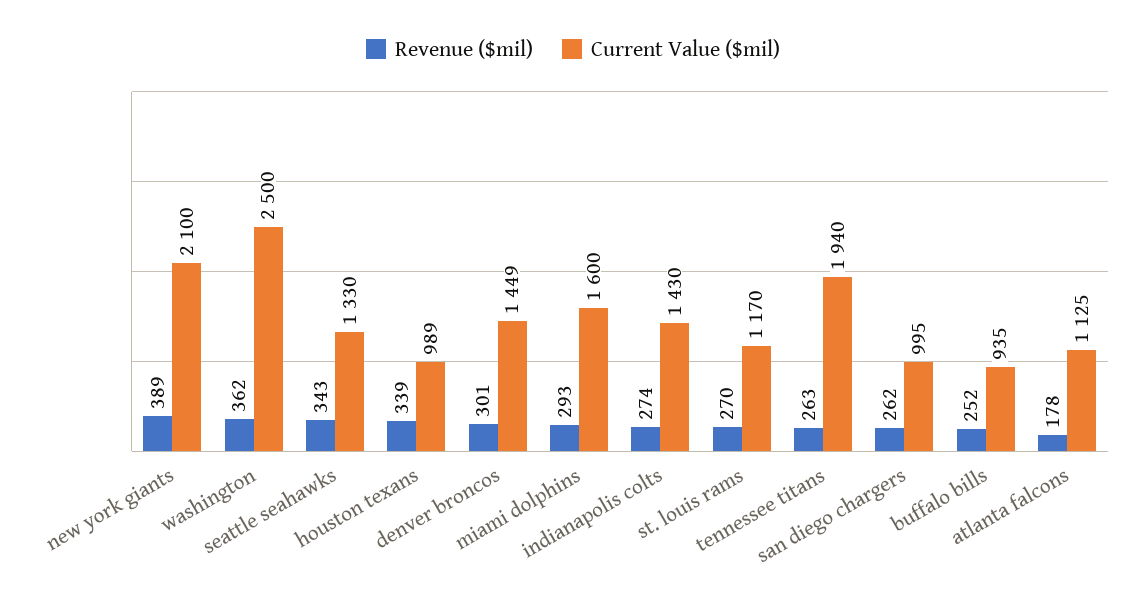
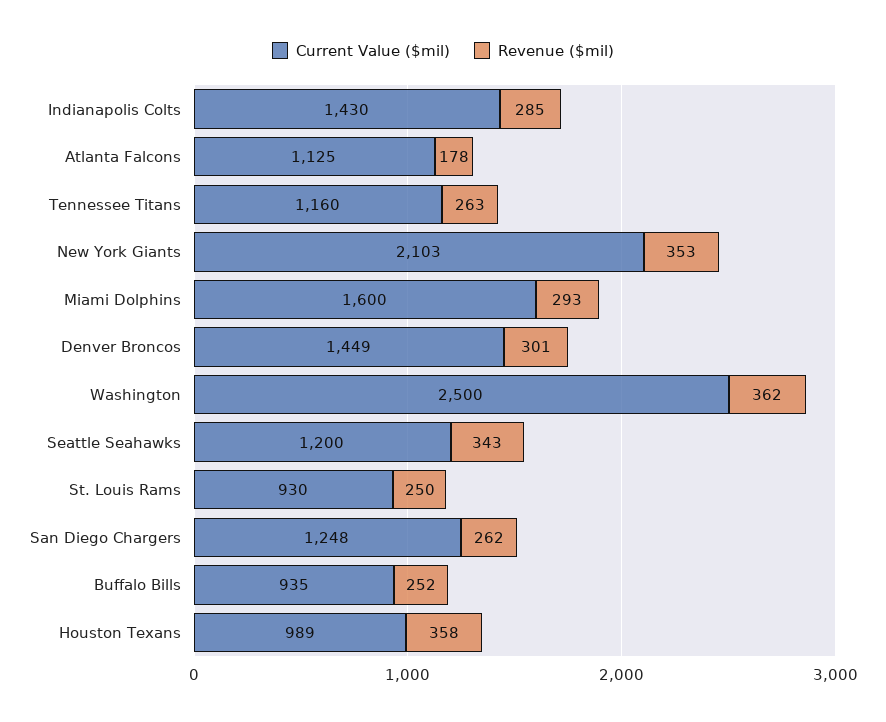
  {
    "Revenue ($mil)": {
-     "new york giants": 389,
+     "new york giants": 353,
      "washington": 362,
      "seattle seahawks": 343,
-     "houston texans": 339,
+     "houston texans": 358,
      "denver broncos": 301,
      "miami dolphins": 293,
-     "indianapolis colts": 274,
+     "indianapolis colts": 285,
-     "st. louis rams": 270,
+     "st. louis rams": 250,
      "tennessee titans": 263,
      "san diego chargers": 262,
      "buffalo bills": 252,
      "atlanta falcons": 178
    },
    "Current Value ($mil)": {
-     "new york giants": 2100,
+     "new york giants": 2103,
      "washington": 2500,
-     "seattle seahawks": 1330,
+     "seattle seahawks": 1200,
      "houston texans": 989,
      "denver broncos": 1449,
      "miami dolphins": 1600,
      "indianapolis colts": 1430,
-     "st. louis rams": 1170,
+     "st. louis rams": 930,
-     "tennessee titans": 1940,
+     "tennessee titans": 1160,
-     "san diego chargers": 995,
+     "san diego chargers": 1248,
      "buffalo bills": 935,
      "atlanta falcons": 1125
    }
  }

